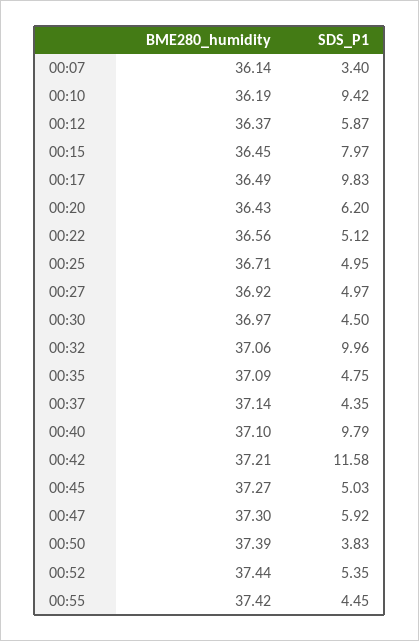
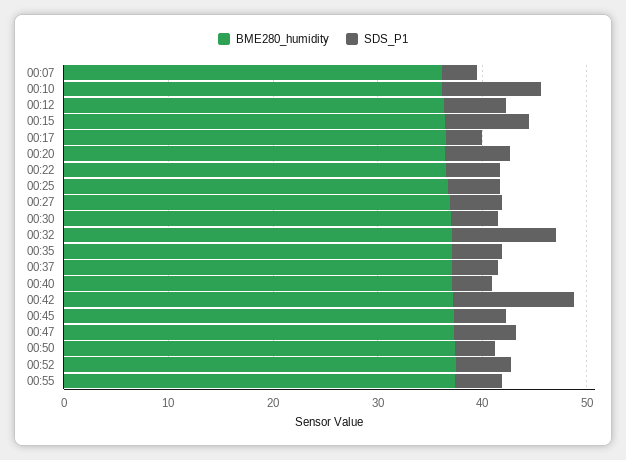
  {
    "BME280_humidity": {
      "00:07": 36.14,
      "00:10": 36.19,
      "00:12": 36.37,
      "00:15": 36.45,
      "00:17": 36.49,
      "00:20": 36.43,
      "00:22": 36.56,
      "00:25": 36.71,
      "00:27": 36.92,
      "00:30": 36.97,
      "00:32": 37.06,
      "00:35": 37.09,
      "00:37": 37.14,
      "00:40": 37.1,
      "00:42": 37.21,
      "00:45": 37.27,
      "00:47": 37.3,
      "00:50": 37.39,
      "00:52": 37.44,
      "00:55": 37.42
    },
    "SDS_P1": {
      "00:07": 3.4,
      "00:10": 9.42,
      "00:12": 5.87,
      "00:15": 7.97,
-     "00:17": 9.83,
+     "00:17": 4,
      "00:20": 6.2,
      "00:22": 5.12,
      "00:25": 4.95,
      "00:27": 4.97,
      "00:30": 4.5,
      "00:32": 9.96,
      "00:35": 4.75,
      "00:37": 4.35,
-     "00:40": 9.79,
+     "00:40": 4,
      "00:42": 11.58,
      "00:45": 5.03,
      "00:47": 5.92,
      "00:50": 3.83,
      "00:52": 5.35,
      "00:55": 4.45
    }
  }

